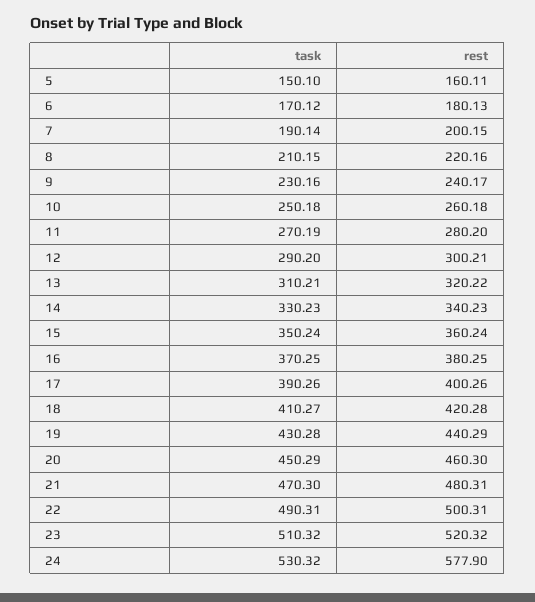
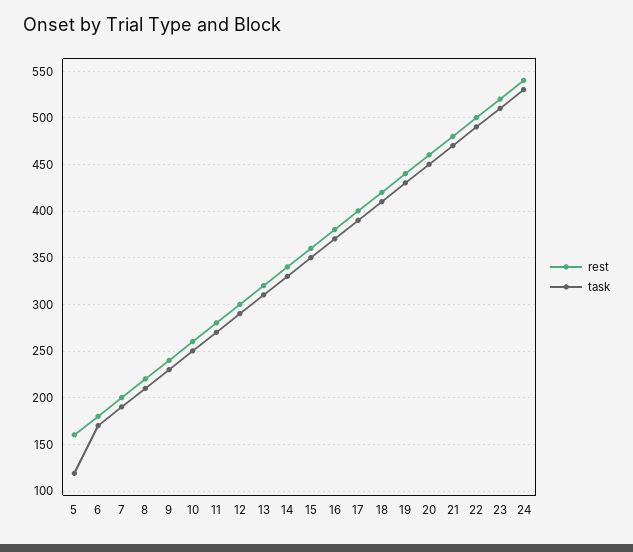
  {
    "task": {
-     "5": 150.1,
+     "5": 120,
      "6": 170.12,
      "7": 190.14,
      "8": 210.15,
      "9": 230.16,
      "10": 250.18,
      "11": 270.19,
      "12": 290.2,
      "13": 310.21,
      "14": 330.23,
      "15": 350.24,
      "16": 370.25,
      "17": 390.26,
      "18": 410.27,
      "19": 430.28,
      "20": 450.29,
      "21": 470.3,
      "22": 490.31,
      "23": 510.32,
      "24": 530.32
    },
    "rest": {
      "5": 160.11,
      "6": 180.13,
      "7": 200.15,
      "8": 220.16,
      "9": 240.17,
      "10": 260.18,
      "11": 280.2,
      "12": 300.21,
      "13": 320.22,
      "14": 340.23,
      "15": 360.24,
      "16": 380.25,
      "17": 400.26,
      "18": 420.28,
      "19": 440.29,
      "20": 460.3,
      "21": 480.31,
      "22": 500.31,
      "23": 520.32,
-     "24": 577.9
+     "24": 540
    }
  }

